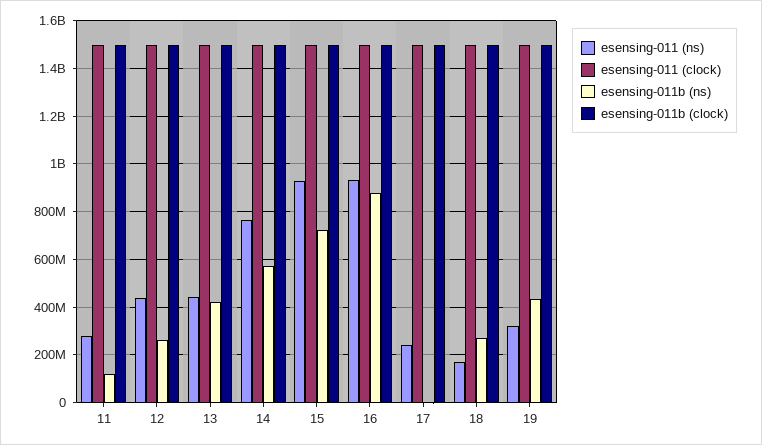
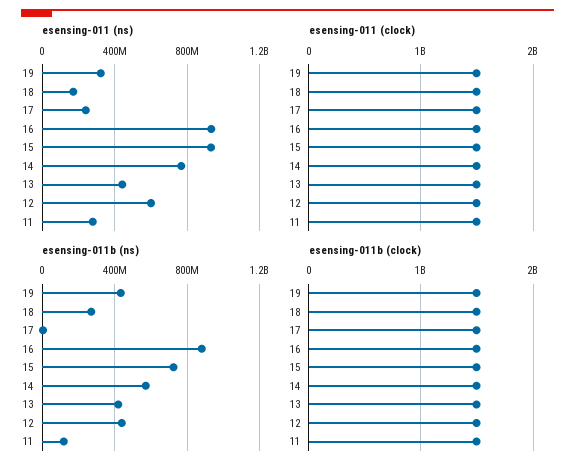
  {
    "esensing-011 (ns)": {
      "11": 300000000,
-     "12": 450000000,
+     "12": 600000000,
      "13": 450000000,
      "14": 750000000,
      "15": 950000000,
      "16": 950000000,
      "17": 250000000,
      "18": 150000000,
      "19": 300000000
    },
    "esensing-011 (clock)": {
      "11": 1500000000,
      "12": 1500000000,
      "13": 1500000000,
      "14": 1500000000,
      "15": 1500000000,
      "16": 1500000000,
      "17": 1500000000,
      "18": 1500000000,
      "19": 1500000000
    },
    "esensing-011b (ns)": {
      "11": 100000000,
-     "12": 250000000,
+     "12": 450000000,
      "13": 400000000,
      "14": 550000000,
      "15": 700000000,
      "16": 900000000,
      "17": 0,
      "18": 250000000,
      "19": 450000000
    },
    "esensing-011b (clock)": {
      "11": 1500000000,
      "12": 1500000000,
      "13": 1500000000,
      "14": 1500000000,
      "15": 1500000000,
      "16": 1500000000,
      "17": 1500000000,
      "18": 1500000000,
      "19": 1500000000
    }
  }

